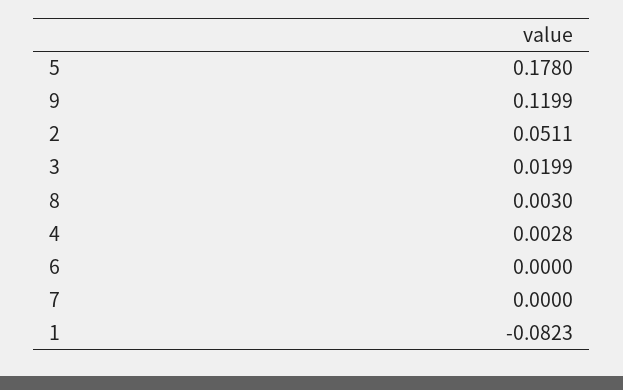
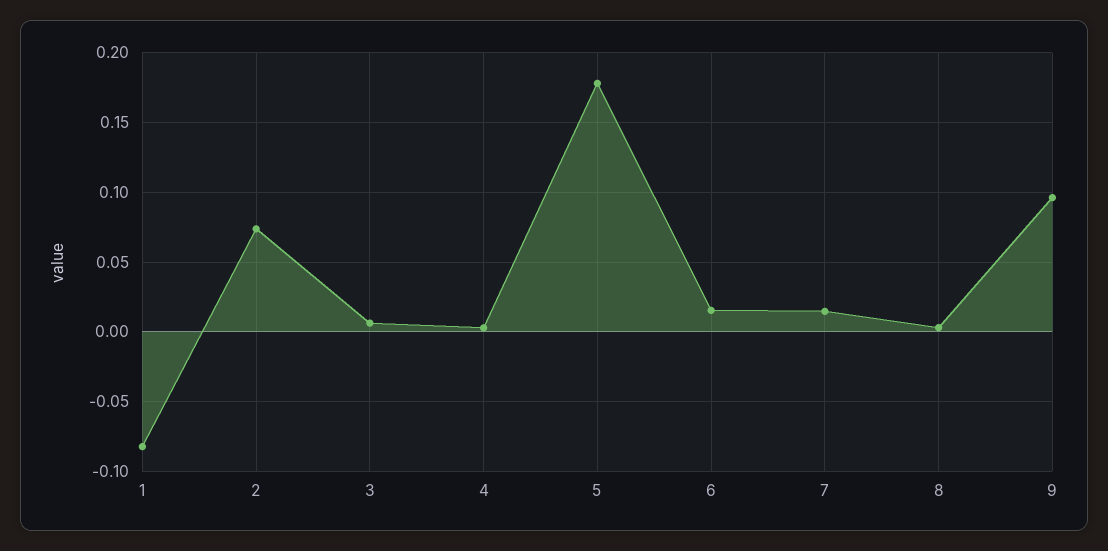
  {
    "5": 0.178,
-   "9": 0.1199,
+   "9": 0.095,
-   "2": 0.0511,
+   "2": 0.075,
-   "3": 0.0199,
+   "3": 0.005,
    "8": 0.003,
    "4": 0.0028,
-   "6": 0,
+   "6": 0.015,
-   "7": 0,
+   "7": 0.015,
    "1": -0.0823
  }

